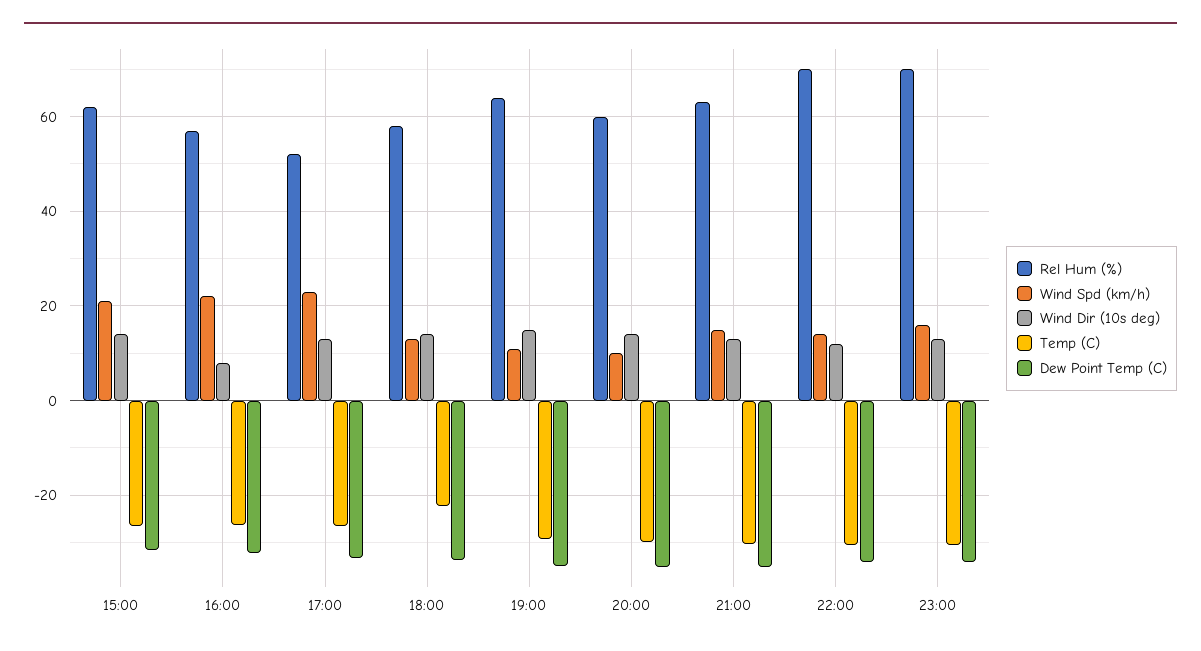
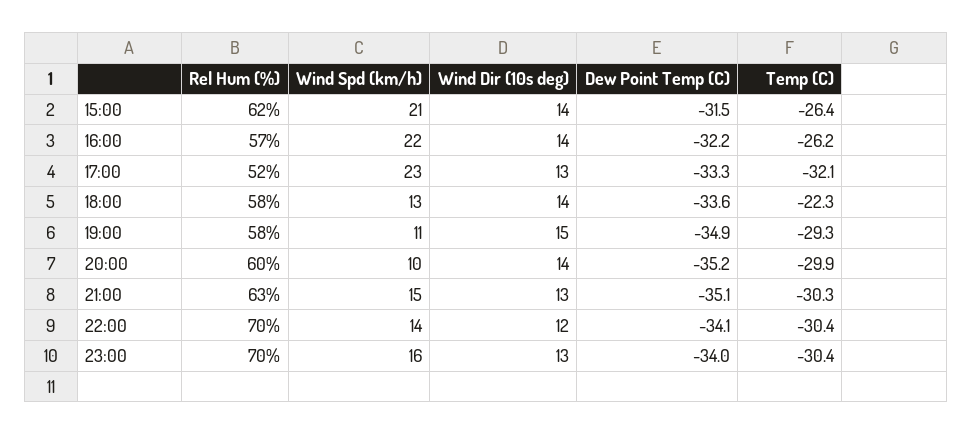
  {
    "Rel Hum (%)": {
      "15:00": 62,
      "16:00": 57,
      "17:00": 52,
      "18:00": 58,
-     "19:00": 64,
+     "19:00": 58,
      "20:00": 60,
      "21:00": 63,
      "22:00": 70,
      "23:00": 70
    },
    "Wind Spd (km/h)": {
      "15:00": 21,
      "16:00": 22,
      "17:00": 23,
      "18:00": 13,
      "19:00": 11,
      "20:00": 10,
      "21:00": 15,
      "22:00": 14,
      "23:00": 16
    },
    "Wind Dir (10s deg)": {
      "15:00": 14,
-     "16:00": 8,
+     "16:00": 14,
      "17:00": 13,
      "18:00": 14,
      "19:00": 15,
      "20:00": 14,
      "21:00": 13,
      "22:00": 12,
      "23:00": 13
    },
    "Temp (C)": {
      "15:00": -26.4,
      "16:00": -26.2,
-     "17:00": -26,
+     "17:00": -32.1,
      "18:00": -22.3,
      "19:00": -29.3,
      "20:00": -29.9,
      "21:00": -30.3,
      "22:00": -30.4,
      "23:00": -30.4
    },
    "Dew Point Temp (C)": {
      "15:00": -31.5,
      "16:00": -32.2,
      "17:00": -33.3,
      "18:00": -33.6,
      "19:00": -34.9,
      "20:00": -35.2,
      "21:00": -35.1,
      "22:00": -34.1,
      "23:00": -34
    }
  }

